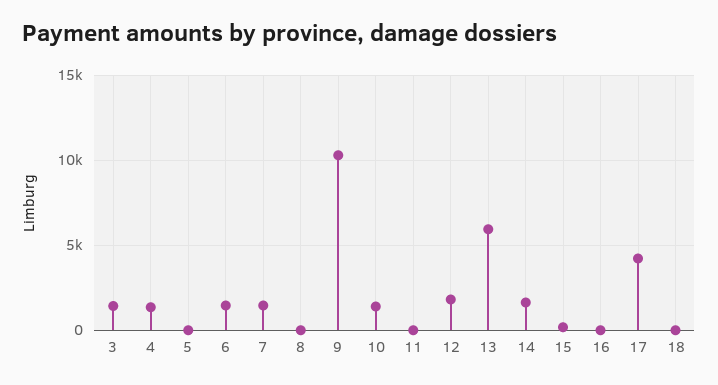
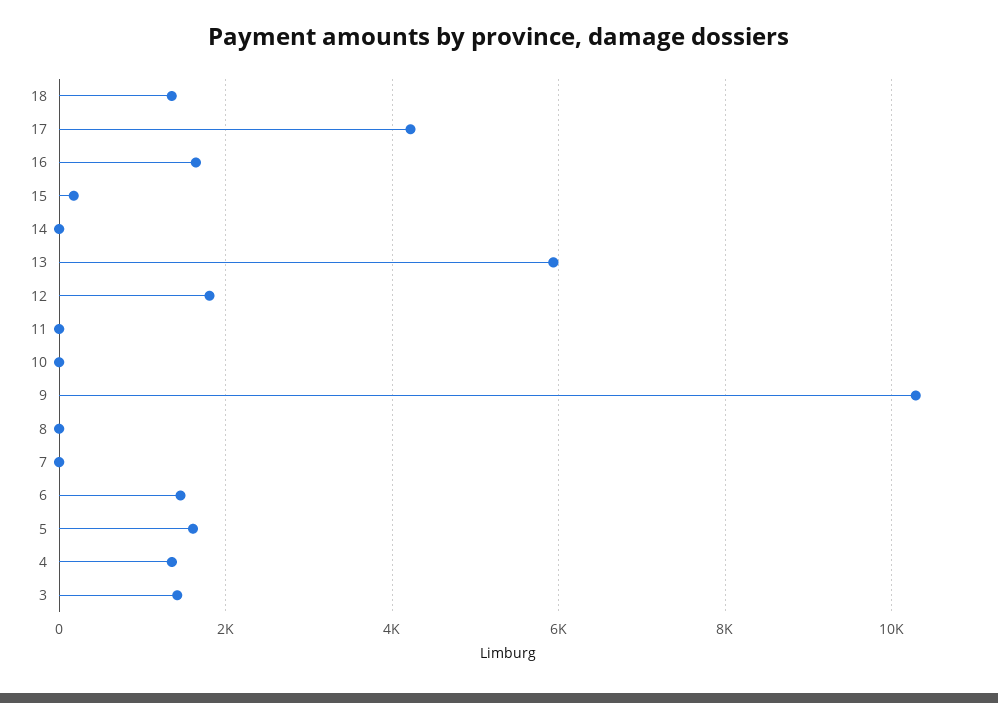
  {
    "3": 1400,
    "4": 1400,
-   "5": 0,
+   "5": 1600,
    "6": 1400,
-   "7": 1500,
+   "7": 0,
    "8": 0,
    "9": 10200,
-   "10": 1500,
+   "10": 0,
    "11": 0,
    "12": 1800,
    "13": 6000,
-   "14": 1500,
+   "14": 0,
    "15": 200,
-   "16": 0,
+   "16": 1600,
    "17": 4200,
-   "18": 0
+   "18": 1400
  }

